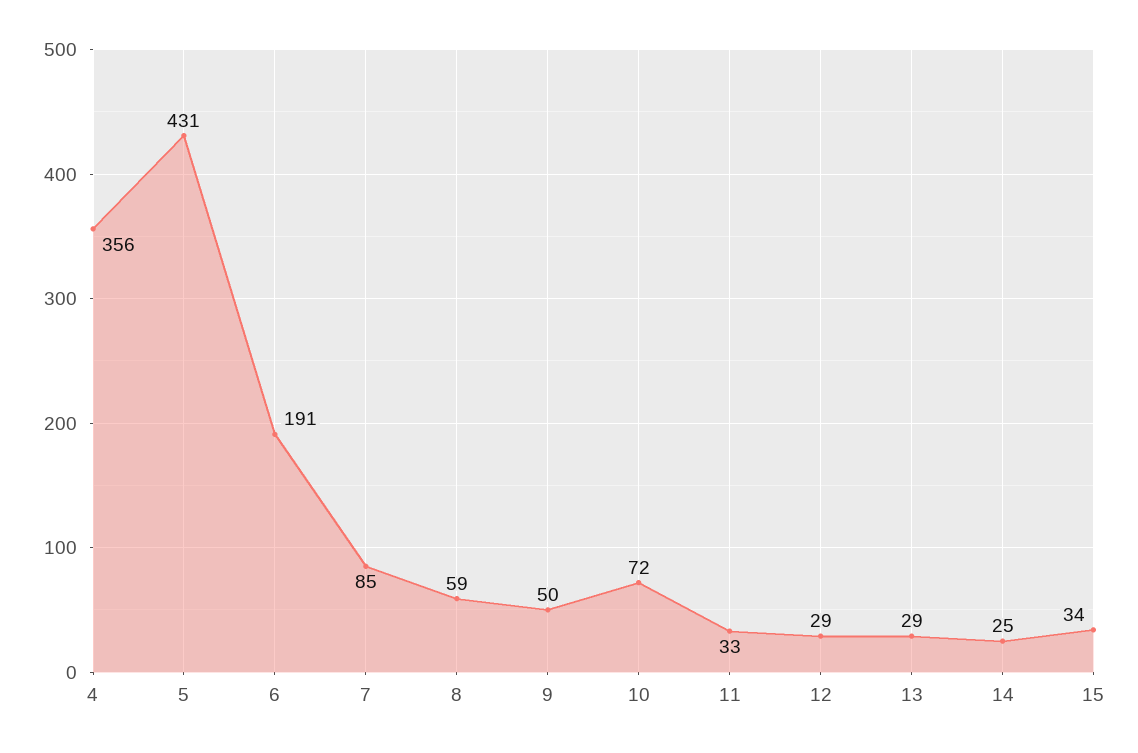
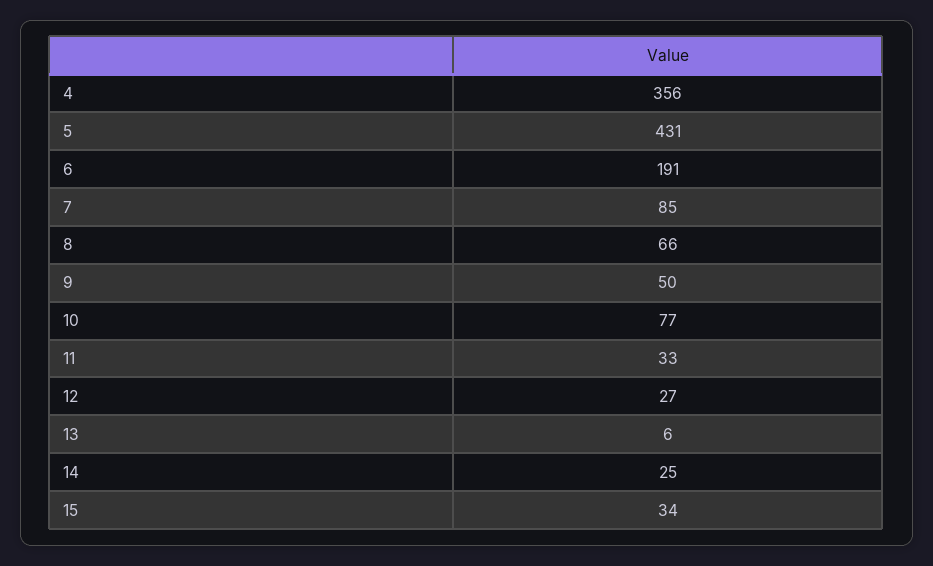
  {
    "4": 356,
    "5": 431,
    "6": 191,
    "7": 85,
-   "8": 59,
+   "8": 66,
    "9": 50,
-   "10": 72,
+   "10": 77,
    "11": 33,
-   "12": 29,
+   "12": 27,
-   "13": 29,
+   "13": 6,
    "14": 25,
    "15": 34
  }

